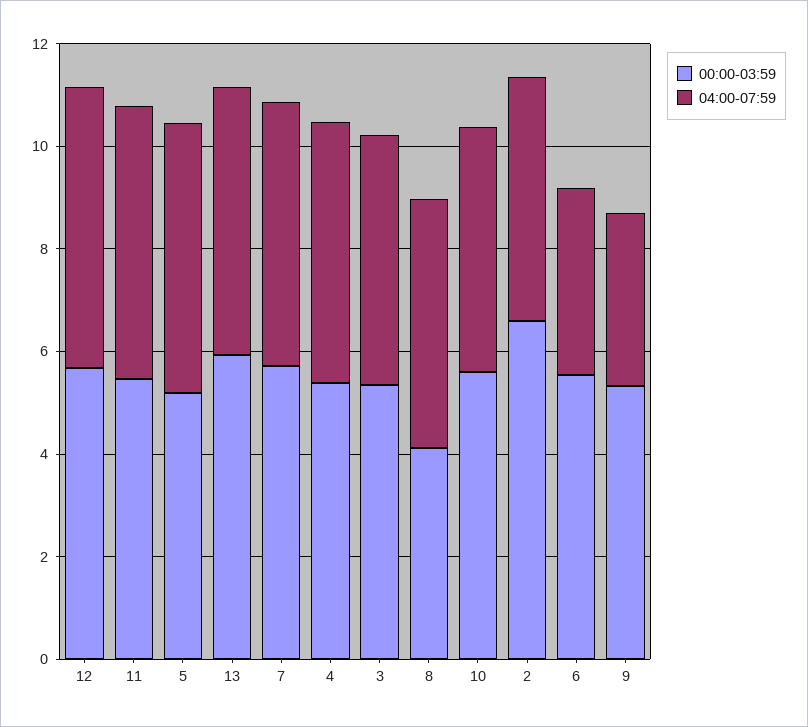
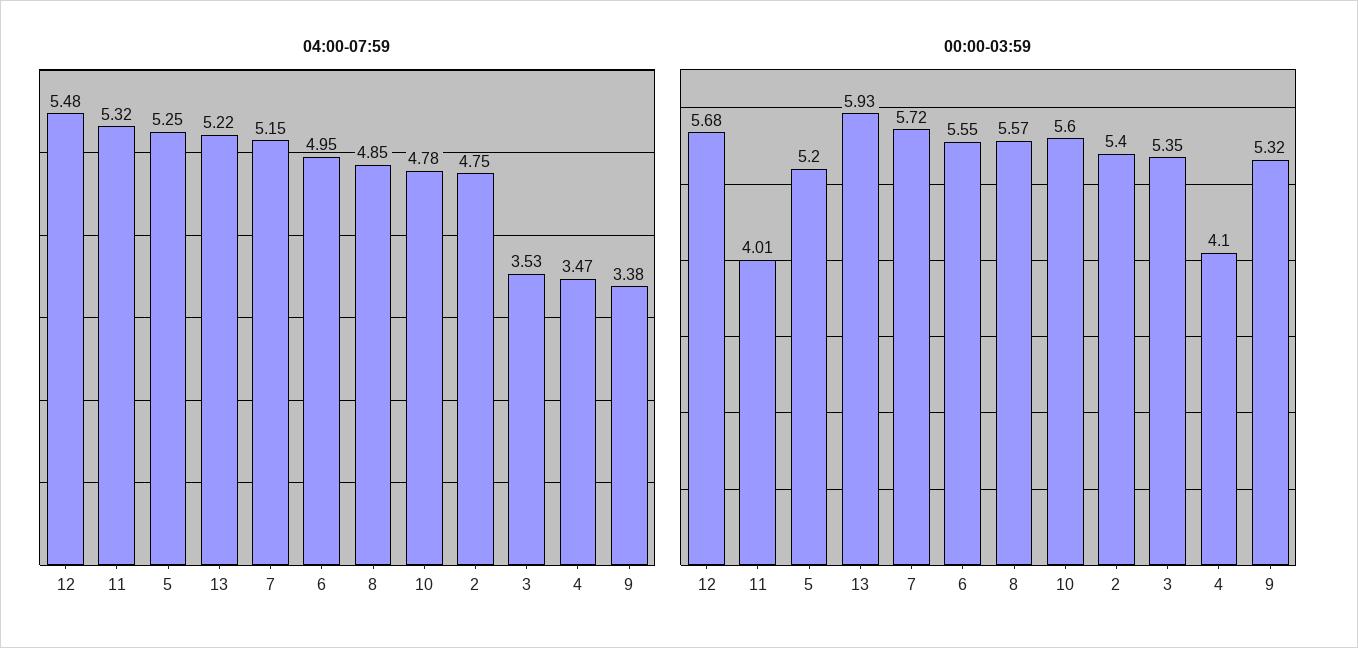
  {
    "00:00-03:59": {
      "12": 5.68,
-     "11": 5.5,
+     "11": 4.01,
      "5": 5.2,
      "13": 5.93,
      "7": 5.72,
-     "4": 5.5,
+     "4": 4.1,
      "3": 5.35,
-     "8": 4,
+     "8": 5.57,
      "10": 5.6,
-     "2": 6.5,
+     "2": 5.4,
      "6": 5.55,
      "9": 5.32
    },
    "04:00-07:59": {
      "12": 5.48,
      "11": 5.32,
      "5": 5.25,
      "13": 5.22,
      "7": 5.15,
-     "4": 5,
+     "4": 3.47,
-     "3": 5,
+     "3": 3.53,
      "8": 4.85,
      "10": 4.78,
      "2": 4.75,
-     "6": 3.5,
+     "6": 4.95,
      "9": 3.38
    }
  }

